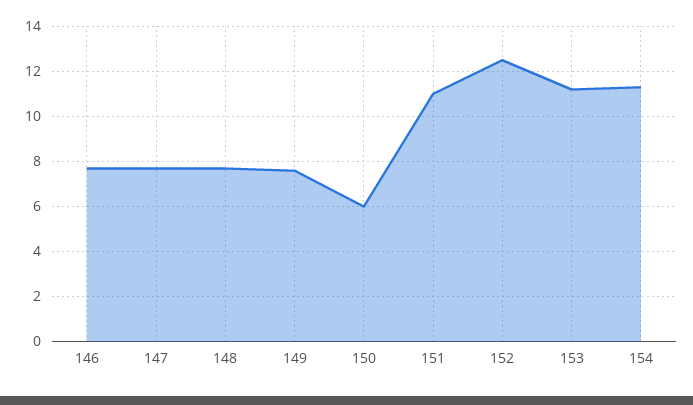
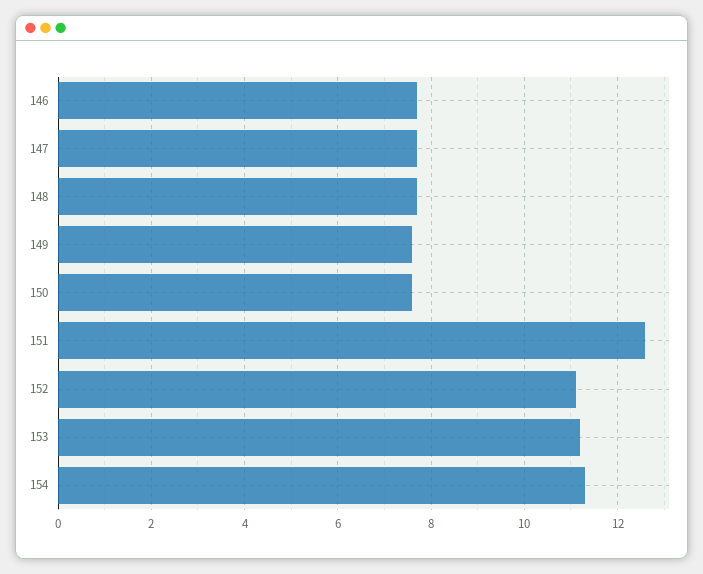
  {
    "146": 7.5,
    "147": 7.5,
    "148": 7.5,
    "149": 7.5,
-   "150": 6,
+   "150": 7.5,
-   "151": 11,
+   "151": 12.5,
-   "152": 12.5,
+   "152": 11,
    "153": 11,
    "154": 11.5
  }

